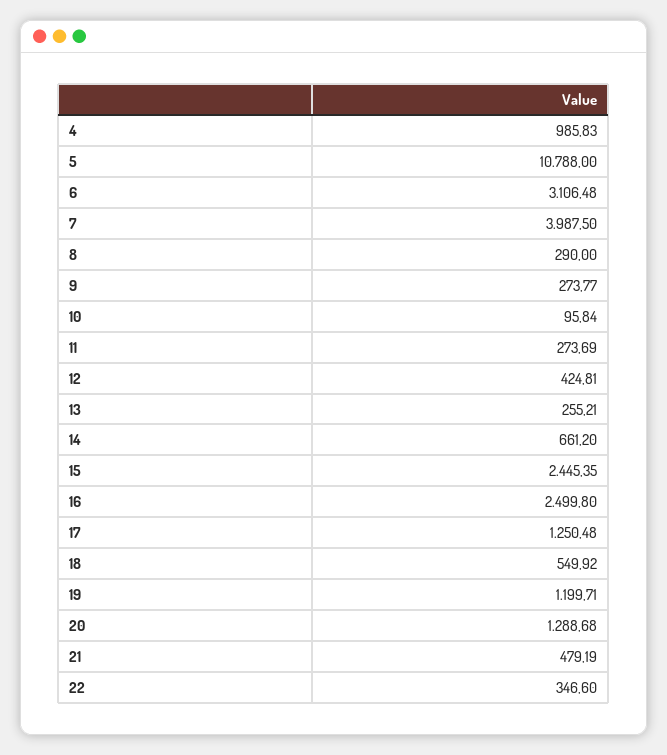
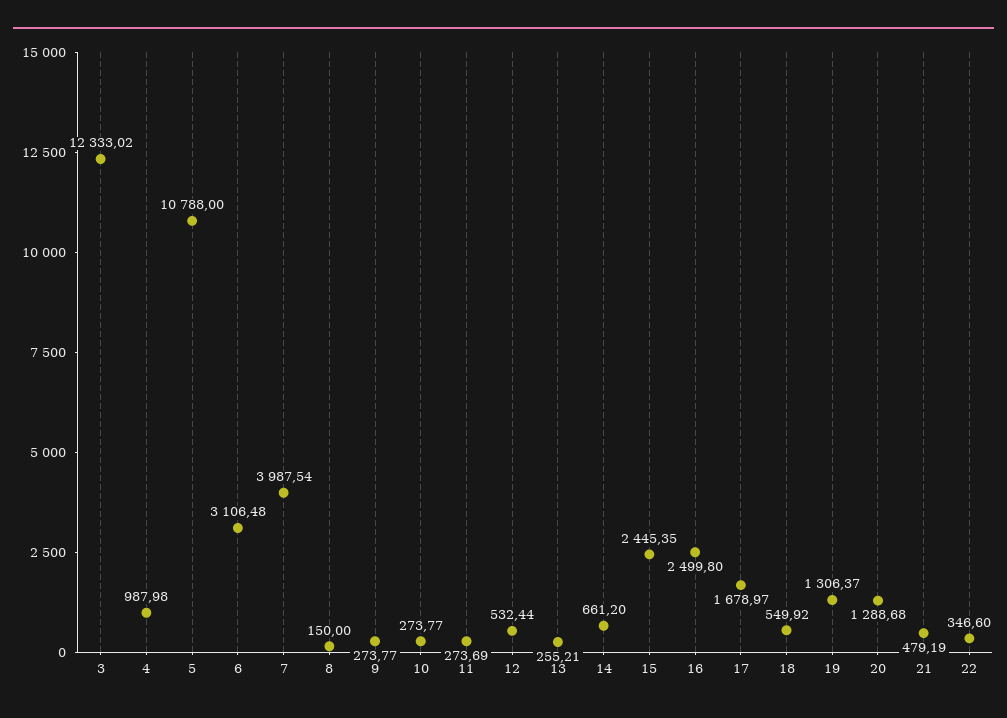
  {
-   "4": 985.83,
+   "4": 987.98,
    "5": 10788,
    "6": 3106.48,
-   "7": 3987.5,
+   "7": 3987.54,
-   "8": 290,
+   "8": 150,
    "9": 273.77,
-   "10": 95.84,
+   "10": 273.77,
    "11": 273.69,
-   "12": 424.81,
+   "12": 532.44,
    "13": 255.21,
    "14": 661.2,
    "15": 2445.35,
    "16": 2499.8,
-   "17": 1250.48,
+   "17": 1678.97,
    "18": 549.92,
-   "19": 1199.71,
+   "19": 1306.37,
    "20": 1288.68,
    "21": 479.19,
-   "22": 346.6
+   "22": 346.6,
+   "3": 12333.02
  }

